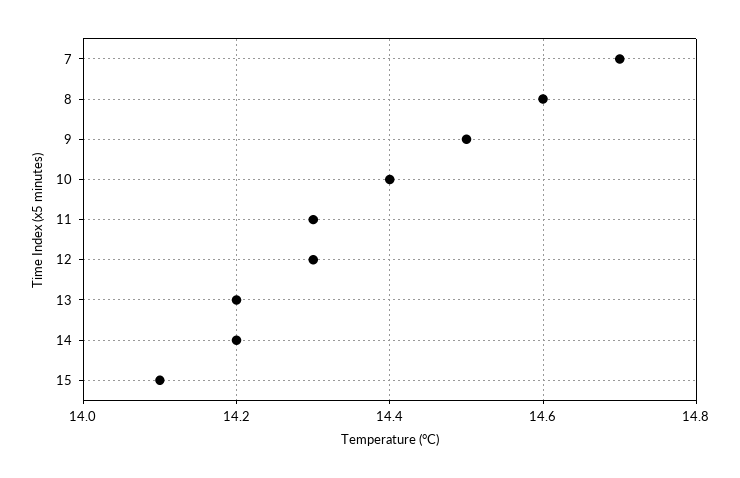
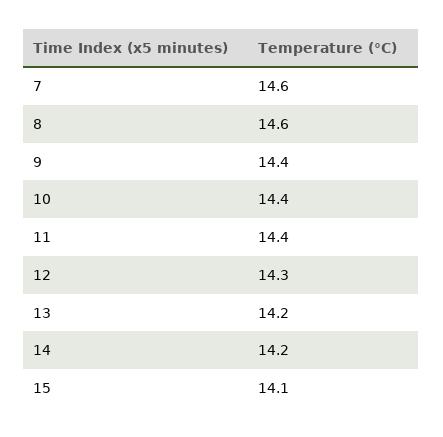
  {
-   "7": 14.7,
+   "7": 14.6,
    "8": 14.6,
-   "9": 14.5,
+   "9": 14.4,
    "10": 14.4,
-   "11": 14.3,
+   "11": 14.4,
    "12": 14.3,
    "13": 14.2,
    "14": 14.2,
    "15": 14.1
  }

